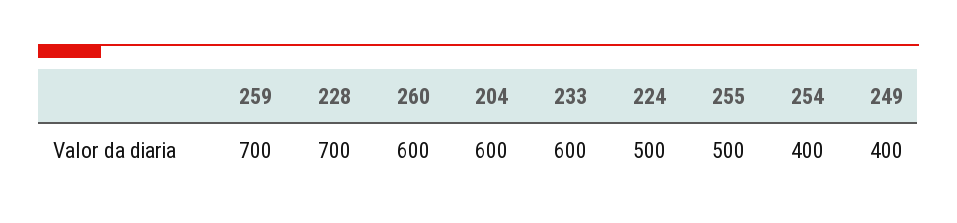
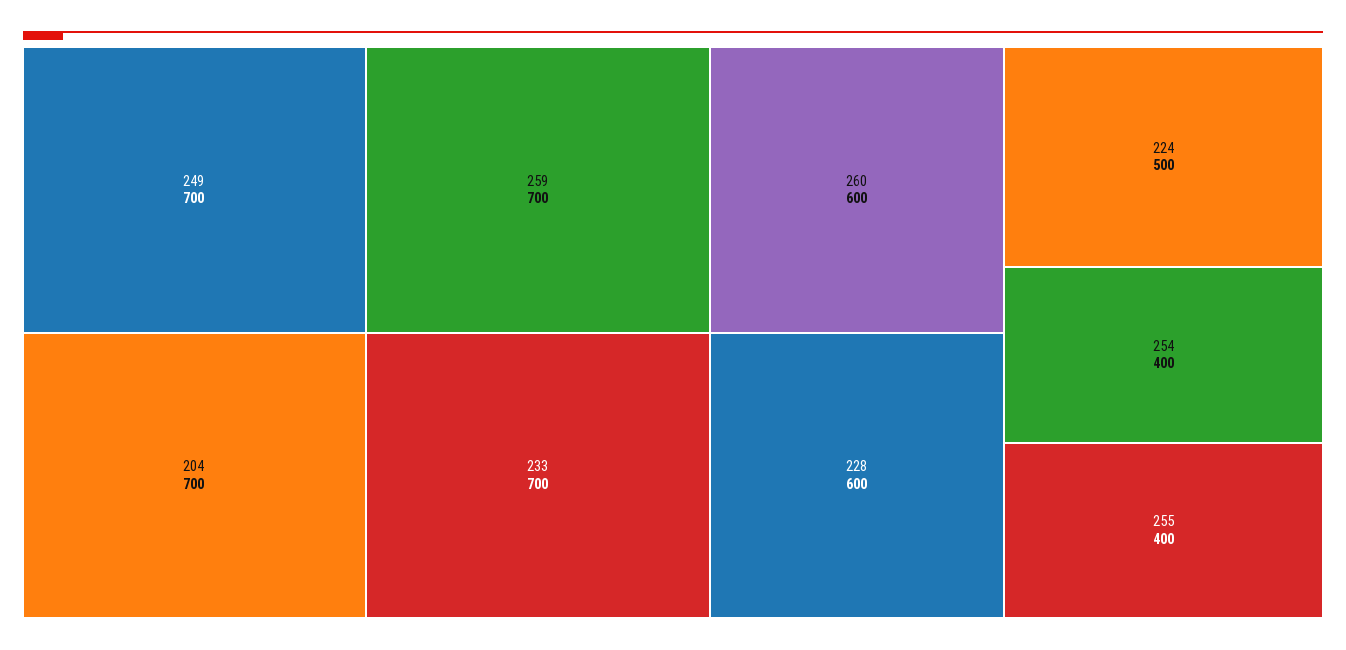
  {
    "259": 700,
-   "228": 700,
+   "228": 600,
    "260": 600,
-   "204": 600,
+   "204": 700,
-   "233": 600,
+   "233": 700,
    "224": 500,
-   "255": 500,
+   "255": 400,
    "254": 400,
-   "249": 400
+   "249": 700
  }

